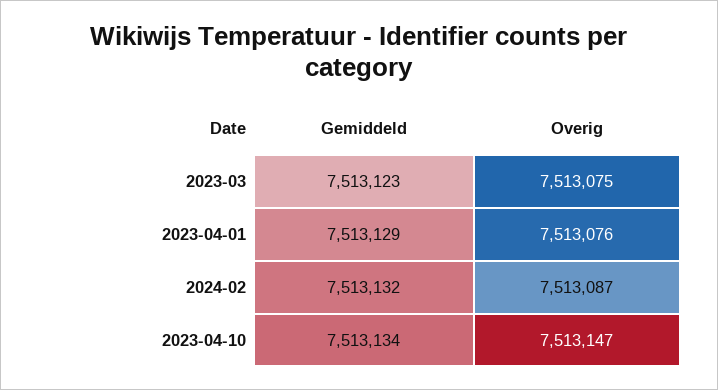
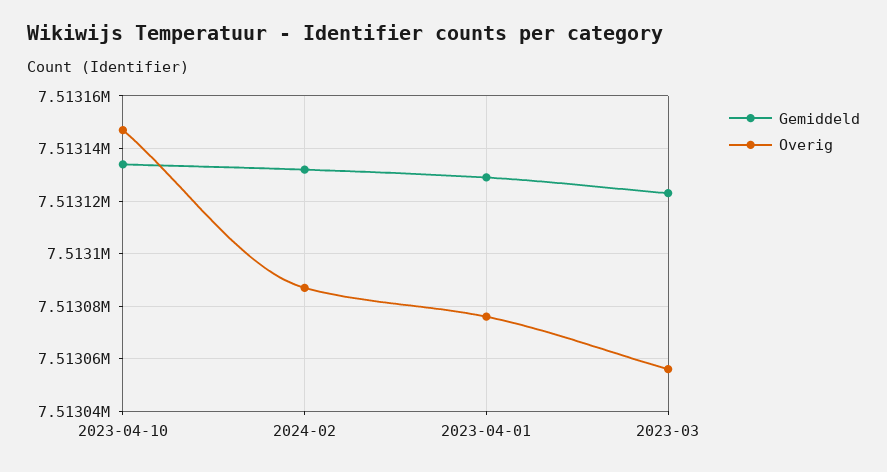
  {
    "Gemiddeld": {
      "2023-03": 7513123,
      "2023-04-01": 7513129,
      "2024-02": 7513132,
      "2023-04-10": 7513134
    },
    "Overig": {
-     "2023-03": 7513075,
+     "2023-03": 7513055,
      "2023-04-01": 7513076,
      "2024-02": 7513087,
      "2023-04-10": 7513147
    }
  }

